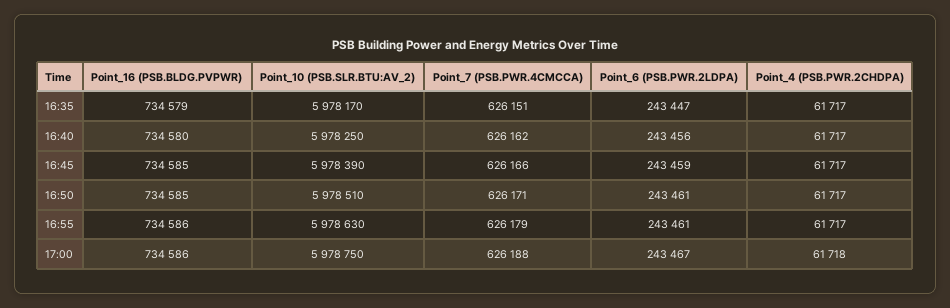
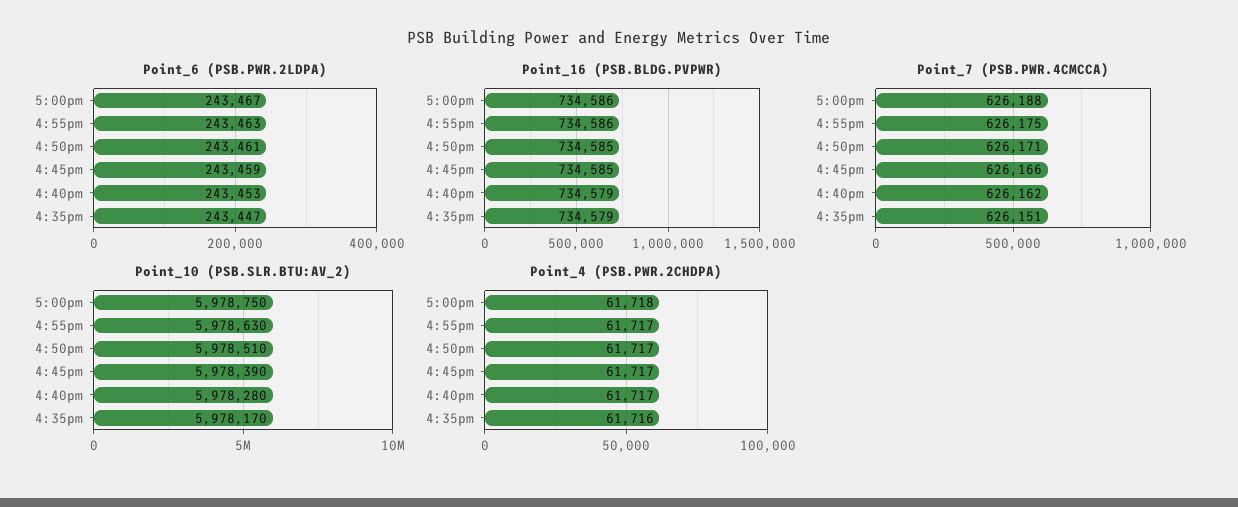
  {
    "Point_16 (PSB.BLDG.PVPWR)": {
      "16:35": 734579,
-     "16:40": 734580,
+     "16:40": 734579,
      "16:45": 734585,
      "16:50": 734585,
      "16:55": 734586,
      "17:00": 734586
    },
    "Point_10 (PSB.SLR.BTU:AV_2)": {
      "16:35": 5978170,
-     "16:40": 5978250,
+     "16:40": 5978280,
      "16:45": 5978390,
      "16:50": 5978510,
      "16:55": 5978630,
      "17:00": 5978750
    },
    "Point_7 (PSB.PWR.4CMCCA)": {
      "16:35": 626151,
      "16:40": 626162,
      "16:45": 626166,
      "16:50": 626171,
-     "16:55": 626179,
+     "16:55": 626175,
      "17:00": 626188
    },
    "Point_6 (PSB.PWR.2LDPA)": {
      "16:35": 243447,
-     "16:40": 243456,
+     "16:40": 243453,
      "16:45": 243459,
      "16:50": 243461,
-     "16:55": 243461,
+     "16:55": 243463,
      "17:00": 243467
    },
    "Point_4 (PSB.PWR.2CHDPA)": {
-     "16:35": 61717,
+     "16:35": 61716,
      "16:40": 61717,
      "16:45": 61717,
      "16:50": 61717,
      "16:55": 61717,
      "17:00": 61718
    }
  }

